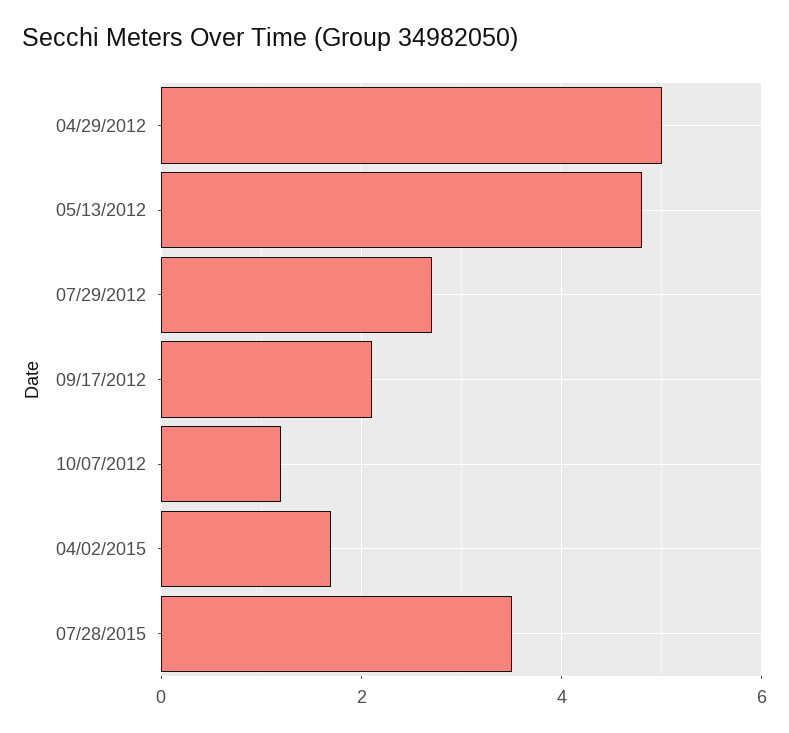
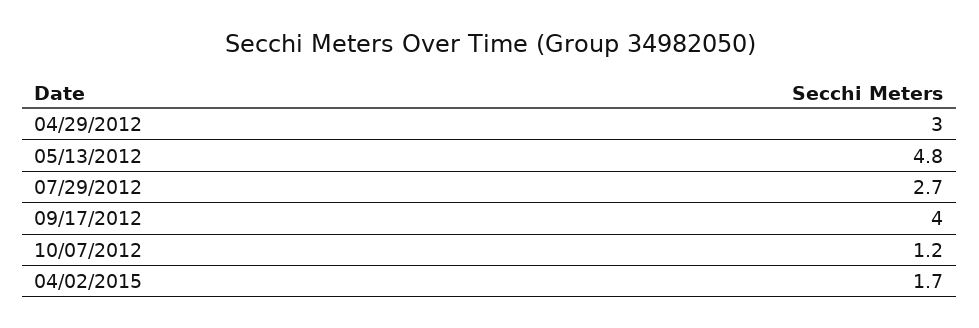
  {
-   "04/29/2012": 5,
+   "04/29/2012": 3,
    "05/13/2012": 4.8,
    "07/29/2012": 2.7,
-   "09/17/2012": 2,
+   "09/17/2012": 4,
    "10/07/2012": 1.2,
-   "04/02/2015": 1.7,
+   "04/02/2015": 1.7
-   "07/28/2015": 3.5
  }

